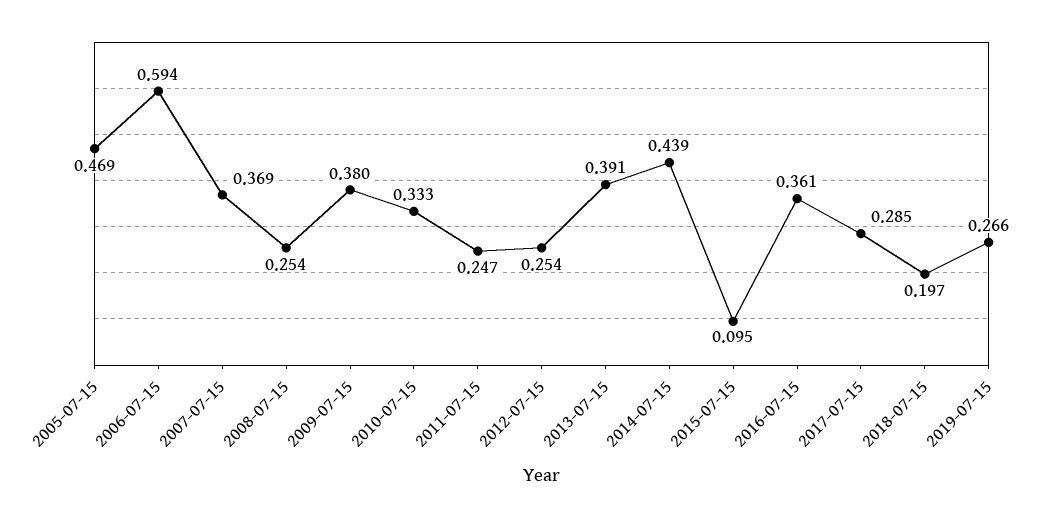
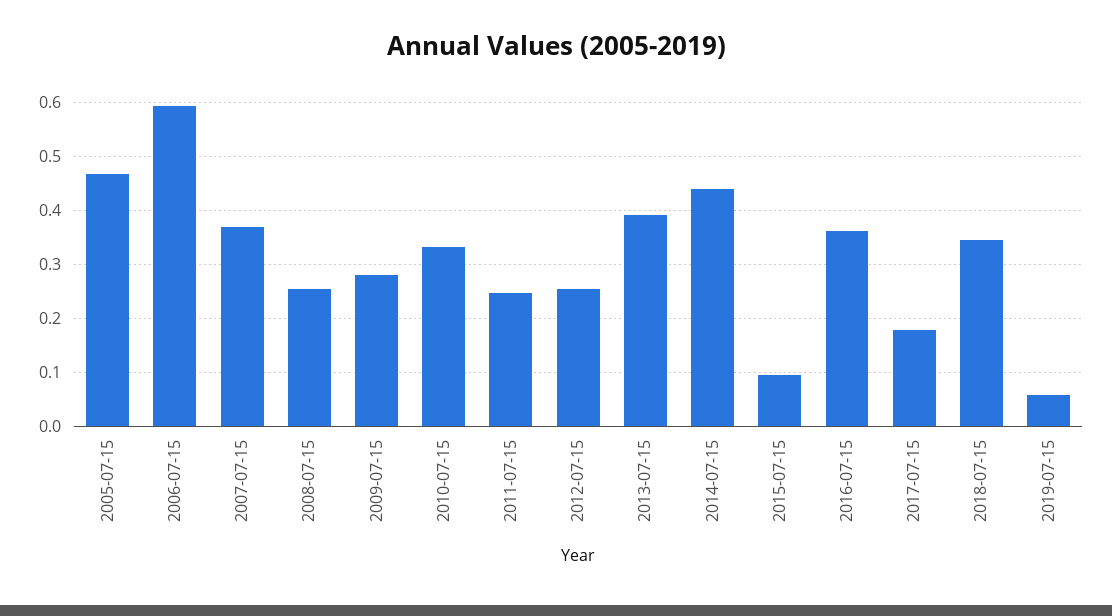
  {
    "2005-07-15": 0.469,
    "2006-07-15": 0.594,
    "2007-07-15": 0.369,
    "2008-07-15": 0.254,
-   "2009-07-15": 0.38,
+   "2009-07-15": 0.28,
    "2010-07-15": 0.333,
    "2011-07-15": 0.247,
    "2012-07-15": 0.254,
    "2013-07-15": 0.391,
    "2014-07-15": 0.439,
    "2015-07-15": 0.095,
    "2016-07-15": 0.361,
-   "2017-07-15": 0.285,
+   "2017-07-15": 0.18,
-   "2018-07-15": 0.197,
+   "2018-07-15": 0.34,
-   "2019-07-15": 0.266
+   "2019-07-15": 0.06
  }

